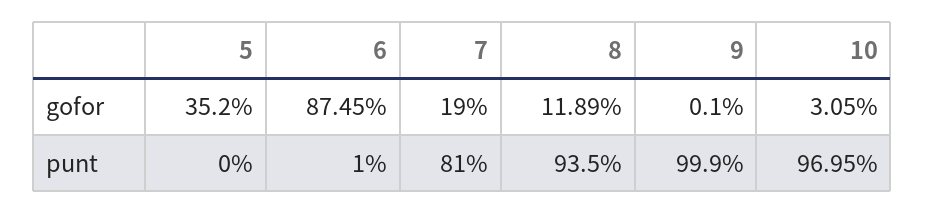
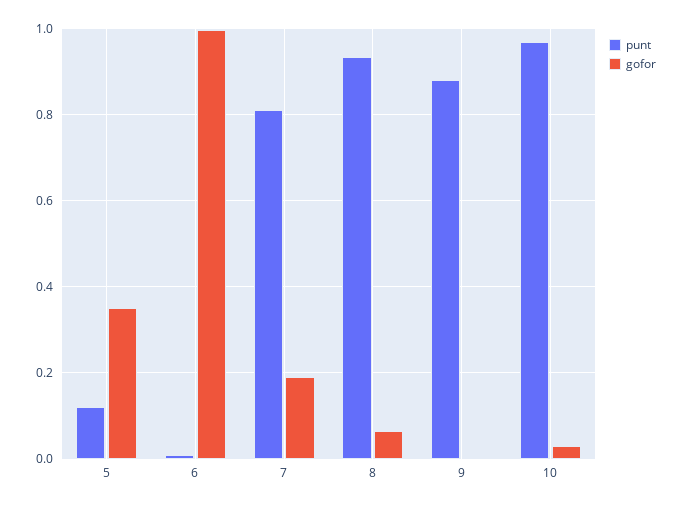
  {
    "gofor": {
      "5": 0.352,
-     "6": 0.8745,
+     "6": 1,
      "7": 0.19,
-     "8": 0.1189,
+     "8": 0.06,
      "9": 0.001,
      "10": 0.0305
    },
    "punt": {
-     "5": 0,
+     "5": 0.12,
      "6": 0.01,
      "7": 0.81,
      "8": 0.935,
-     "9": 0.999,
+     "9": 0.88,
      "10": 0.9695
    }
  }

